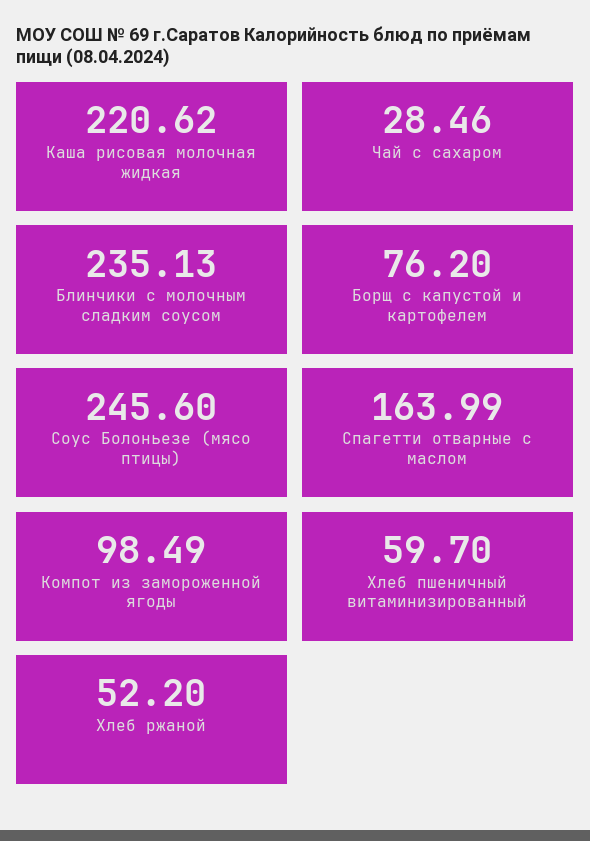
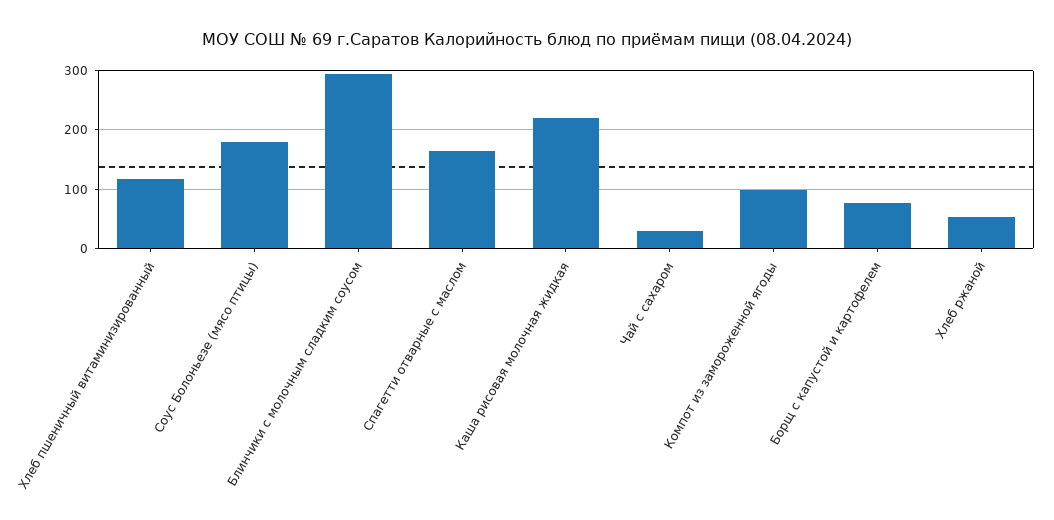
  {
    "Каша рисовая молочная жидкая": 220.62,
    "Чай с сахаром": 28.46,
-   "Блинчики с молочным сладким соусом": 235.13,
+   "Блинчики с молочным сладким соусом": 300,
    "Борщ с капустой и картофелем": 76.2,
-   "Соус Болоньезе (мясо птицы)": 245.6,
+   "Соус Болоньезе (мясо птицы)": 180,
    "Спагетти отварные с маслом": 163.99,
    "Компот из замороженной ягоды": 98.49,
-   "Хлеб пшеничный витаминизированный": 59.7,
+   "Хлеб пшеничный витаминизированный": 120,
    "Хлеб ржаной": 52.2
  }

